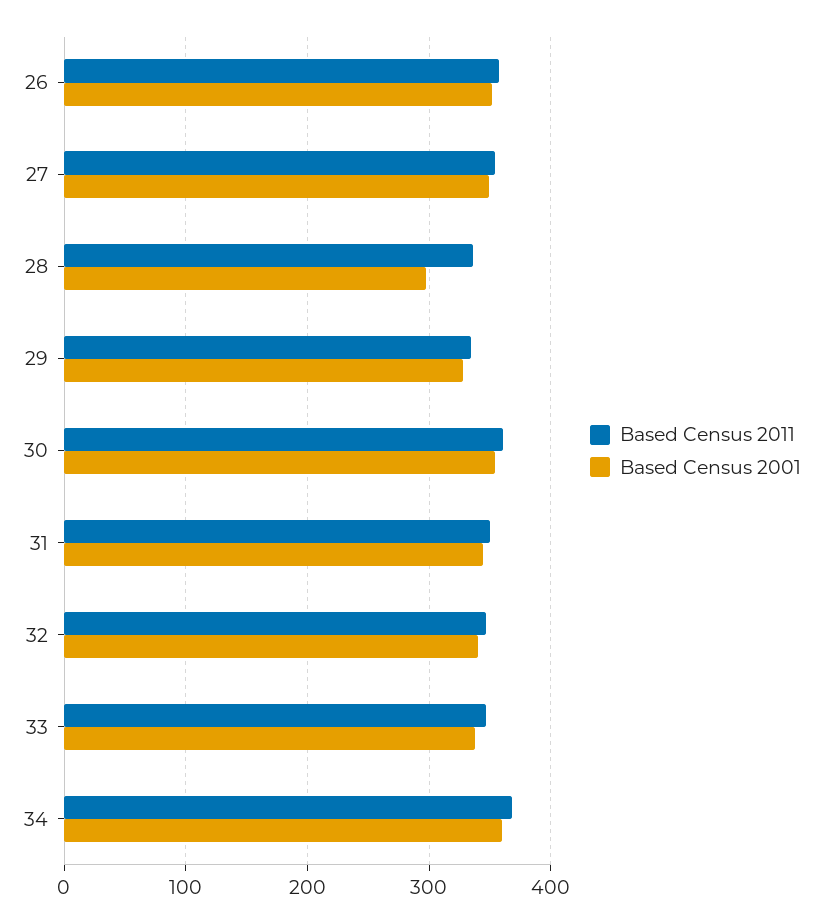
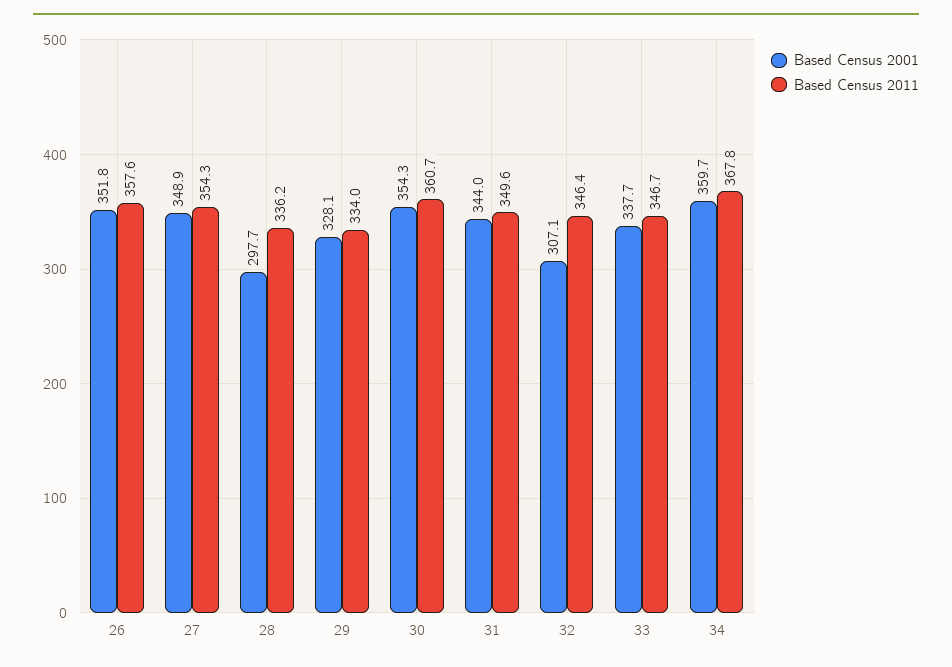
  {
    "Based Census 2011": {
      "26": 357.6,
      "27": 354.3,
      "28": 336.2,
      "29": 334,
      "30": 360.7,
      "31": 349.6,
      "32": 346.4,
      "33": 346.7,
      "34": 367.8
    },
    "Based Census 2001": {
      "26": 351.8,
      "27": 348.9,
      "28": 297.7,
      "29": 328.1,
      "30": 354.3,
      "31": 344,
-     "32": 340,
+     "32": 307.1,
      "33": 337.7,
      "34": 359.7
    }
  }

